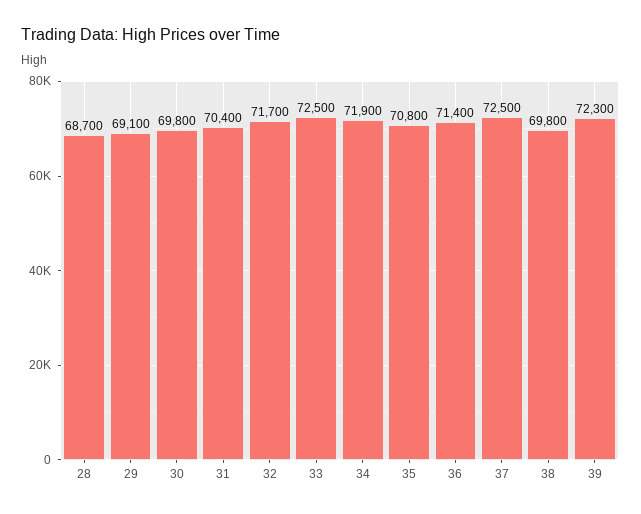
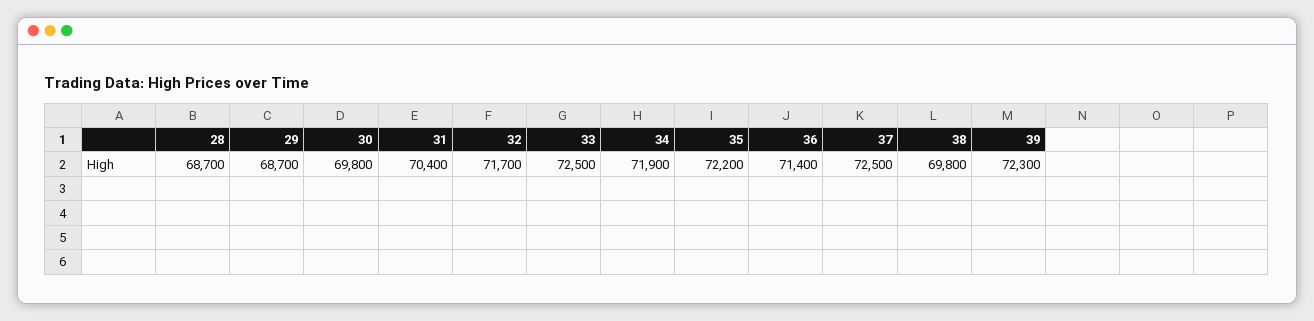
  {
    "28": 68700,
-   "29": 69100,
+   "29": 68700,
    "30": 69800,
    "31": 70400,
    "32": 71700,
    "33": 72500,
    "34": 71900,
-   "35": 70800,
+   "35": 72200,
    "36": 71400,
    "37": 72500,
    "38": 69800,
    "39": 72300
  }

